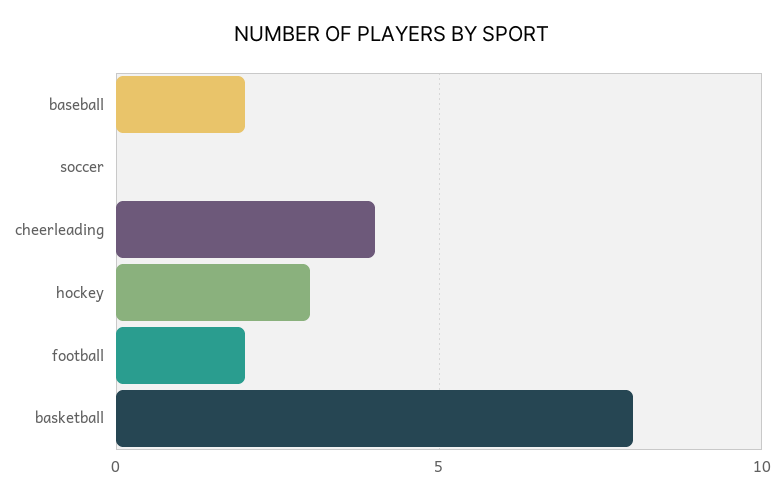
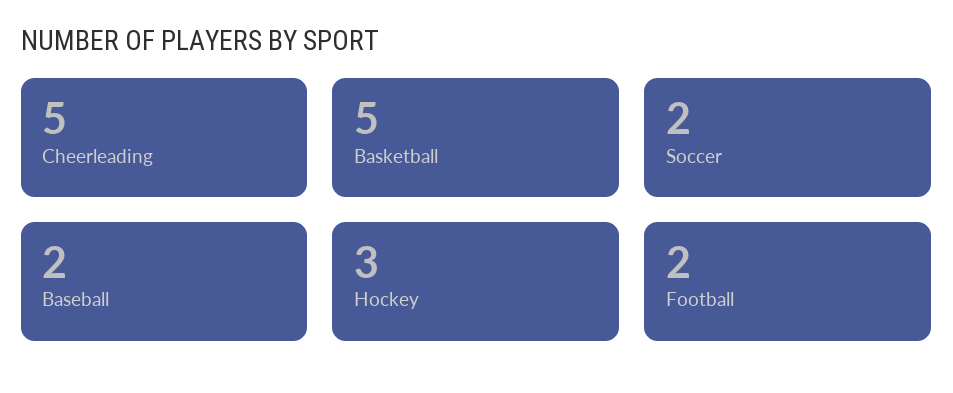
  {
    "baseball": 2,
-   "soccer": 0,
+   "soccer": 2,
-   "cheerleading": 4,
+   "cheerleading": 5,
    "hockey": 3,
    "football": 2,
-   "basketball": 8
+   "basketball": 5
  }

